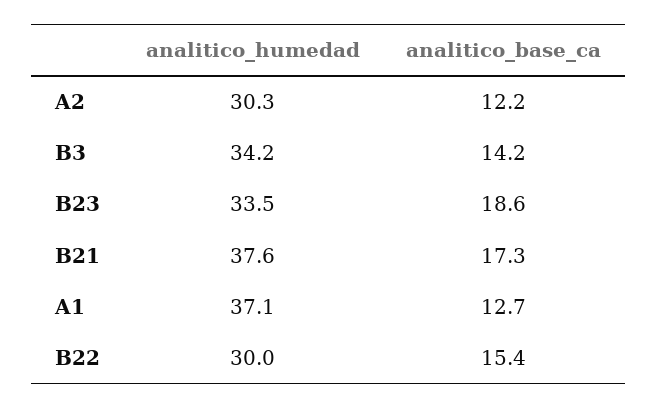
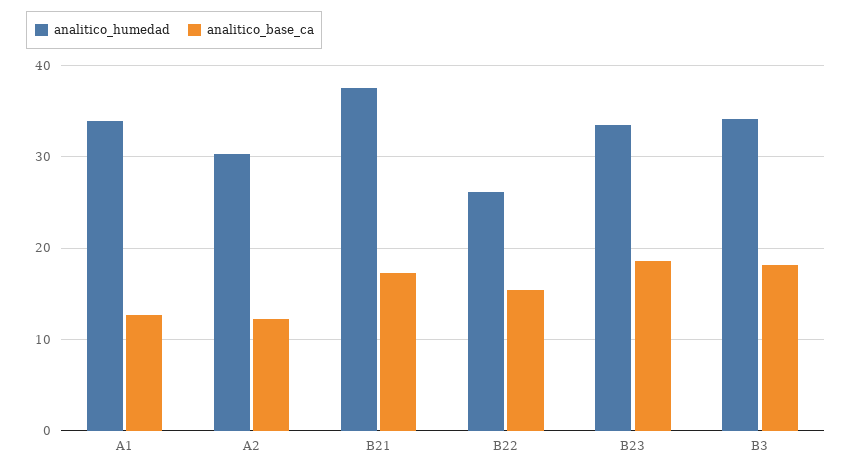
  {
    "analitico_humedad": {
      "A2": 30.3,
      "B3": 34.2,
      "B23": 33.5,
      "B21": 37.6,
-     "A1": 37.1,
+     "A1": 34,
-     "B22": 30
+     "B22": 26
    },
    "analitico_base_ca": {
      "A2": 12.2,
-     "B3": 14.2,
+     "B3": 18,
      "B23": 18.6,
      "B21": 17.3,
      "A1": 12.7,
      "B22": 15.4
    }
  }

